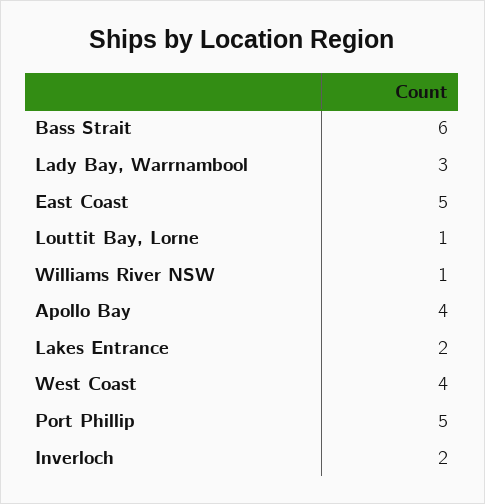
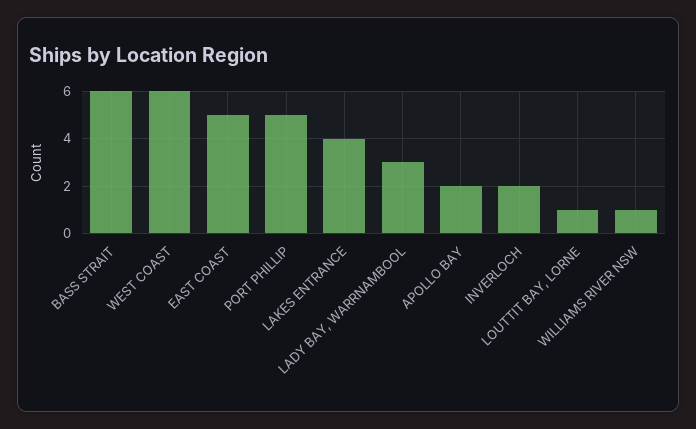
  {
    "Bass Strait": 6,
    "Lady Bay, Warrnambool": 3,
    "East Coast": 5,
    "Louttit Bay, Lorne": 1,
    "Williams River NSW": 1,
-   "Apollo Bay": 4,
+   "Apollo Bay": 2,
-   "Lakes Entrance": 2,
+   "Lakes Entrance": 4,
-   "West Coast": 4,
+   "West Coast": 6,
    "Port Phillip": 5,
    "Inverloch": 2
  }

